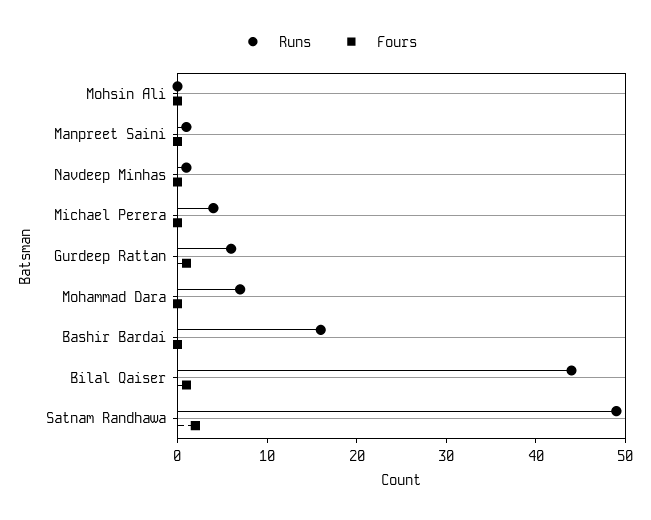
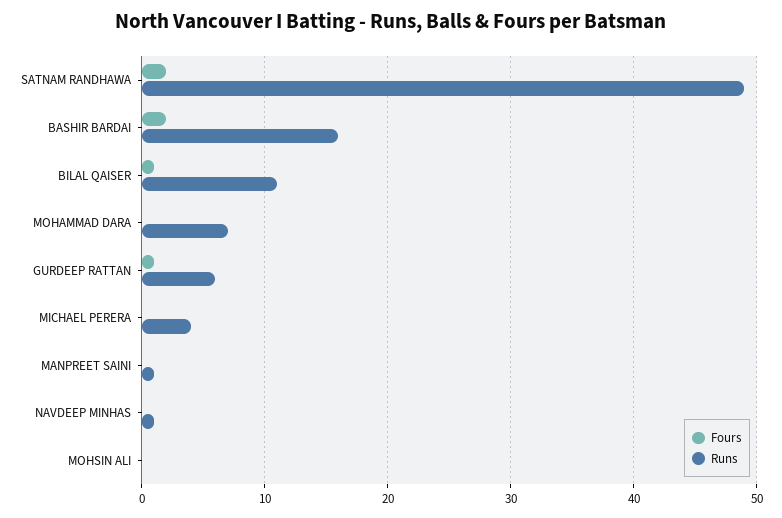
  {
    "Runs": {
      "Mohsin Ali": 0,
      "Manpreet Saini": 1,
      "Navdeep Minhas": 1,
      "Michael Perera": 4,
      "Gurdeep Rattan": 6,
      "Mohammad Dara": 7,
      "Bashir Bardai": 16,
-     "Bilal Qaiser": 44,
+     "Bilal Qaiser": 11,
      "Satnam Randhawa": 49
    },
    "Fours": {
      "Mohsin Ali": 0,
      "Manpreet Saini": 0,
      "Navdeep Minhas": 0,
      "Michael Perera": 0,
      "Gurdeep Rattan": 1,
      "Mohammad Dara": 0,
-     "Bashir Bardai": 0,
+     "Bashir Bardai": 2,
      "Bilal Qaiser": 1,
      "Satnam Randhawa": 2
    }
  }

